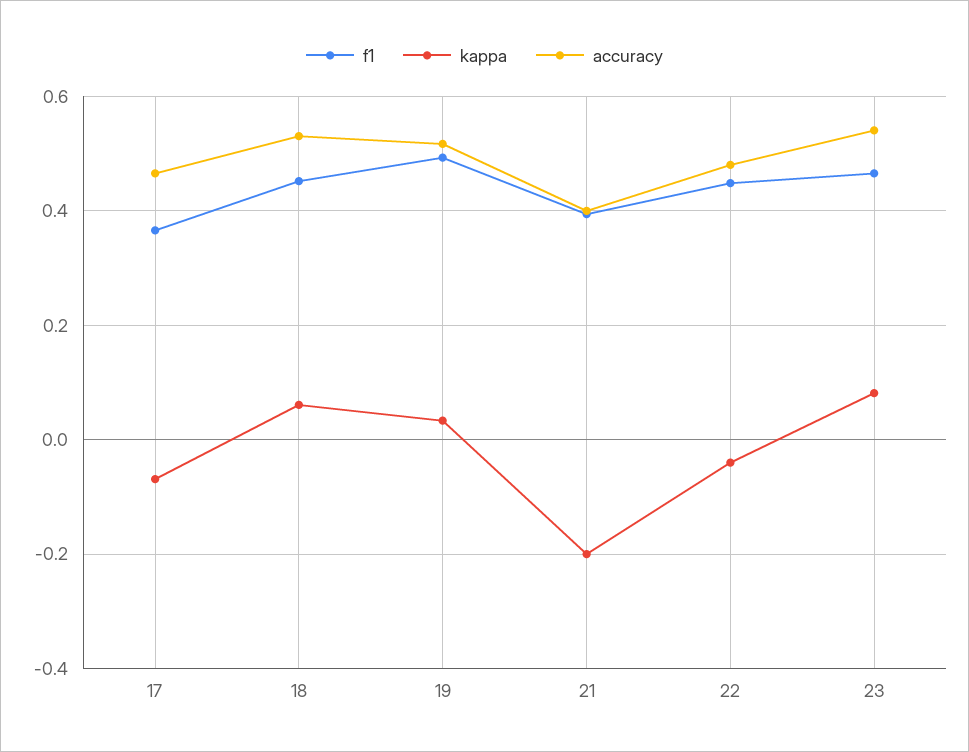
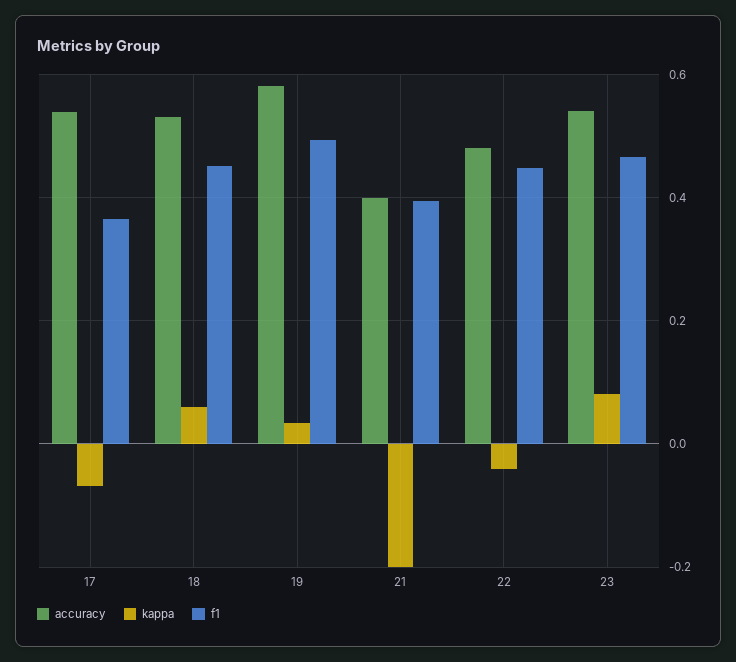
  {
    "f1": {
      "17": 0.36,
      "18": 0.46,
      "19": 0.5,
      "21": 0.4,
      "22": 0.44,
      "23": 0.46
    },
    "kappa": {
      "17": -0.06,
      "18": 0.06,
      "19": 0.04,
      "21": -0.2,
      "22": -0.04,
      "23": 0.08
    },
    "accuracy": {
-     "17": 0.46,
+     "17": 0.54,
      "18": 0.54,
-     "19": 0.52,
+     "19": 0.58,
      "21": 0.4,
      "22": 0.48,
      "23": 0.54
    }
  }

